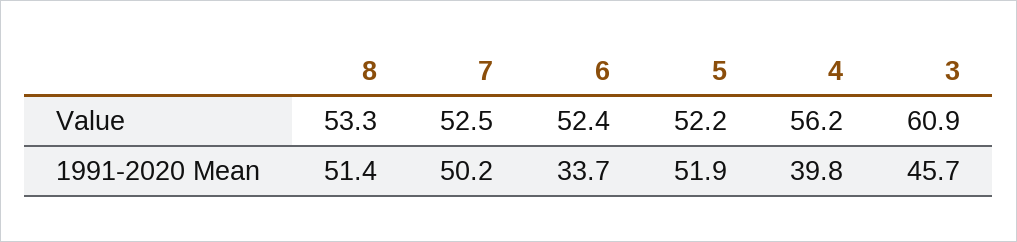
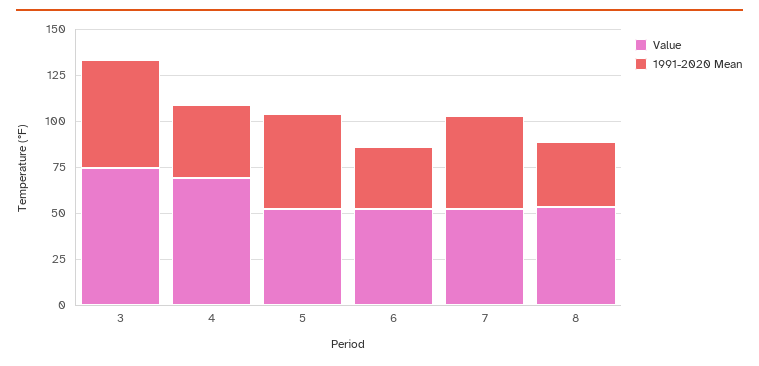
  {
    "Value": {
      "8": 53.3,
      "7": 52.5,
      "6": 52.4,
      "5": 52.2,
-     "4": 56.2,
+     "4": 70,
-     "3": 60.9
+     "3": 75
    },
    "1991-2020 Mean": {
-     "8": 51.4,
+     "8": 35,
      "7": 50.2,
      "6": 33.7,
      "5": 51.9,
      "4": 39.8,
-     "3": 45.7
+     "3": 60
    }
  }

